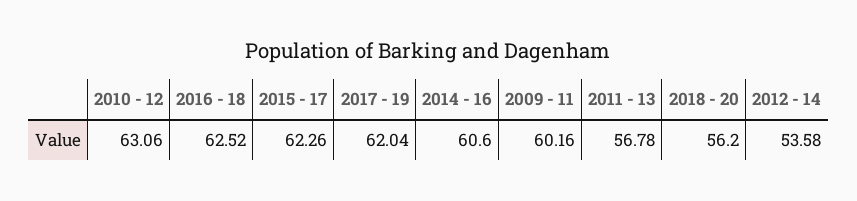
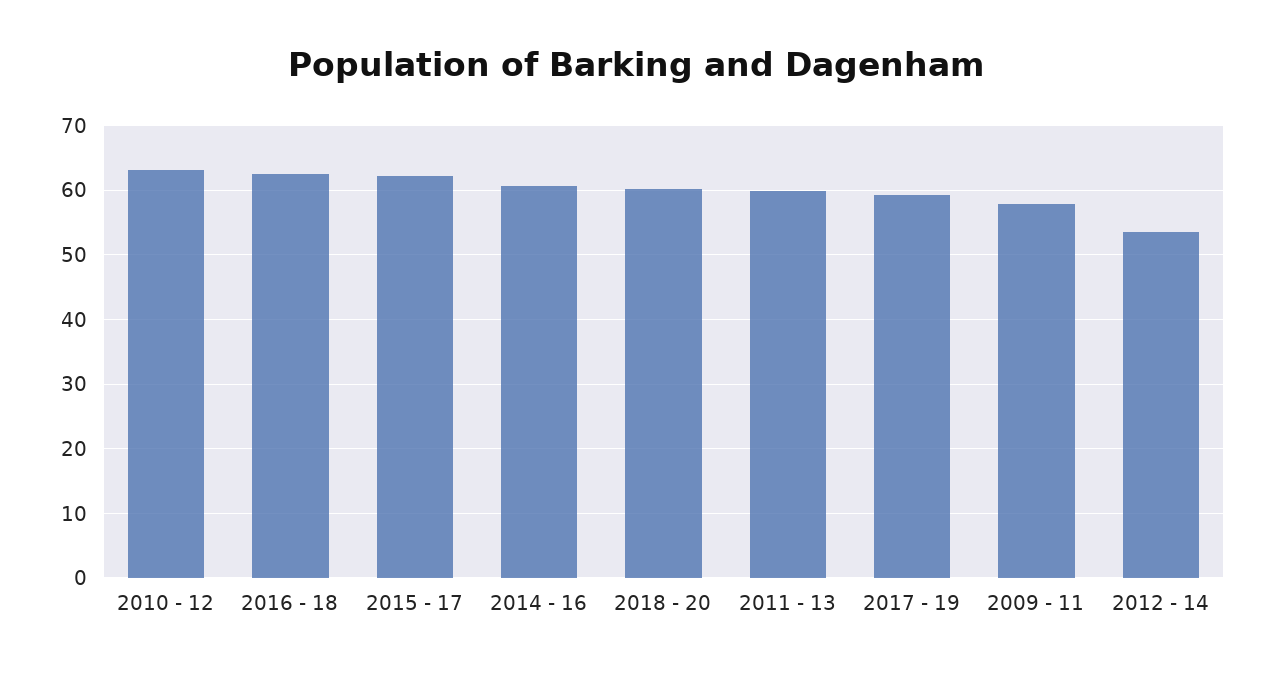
  {
    "2010 - 12": 63.06,
    "2016 - 18": 62.52,
    "2015 - 17": 62.26,
-   "2017 - 19": 62.04,
+   "2017 - 19": 59,
    "2014 - 16": 60.6,
-   "2009 - 11": 60.16,
+   "2009 - 11": 58,
-   "2011 - 13": 56.78,
+   "2011 - 13": 60,
-   "2018 - 20": 56.2,
+   "2018 - 20": 60,
    "2012 - 14": 53.58
  }

